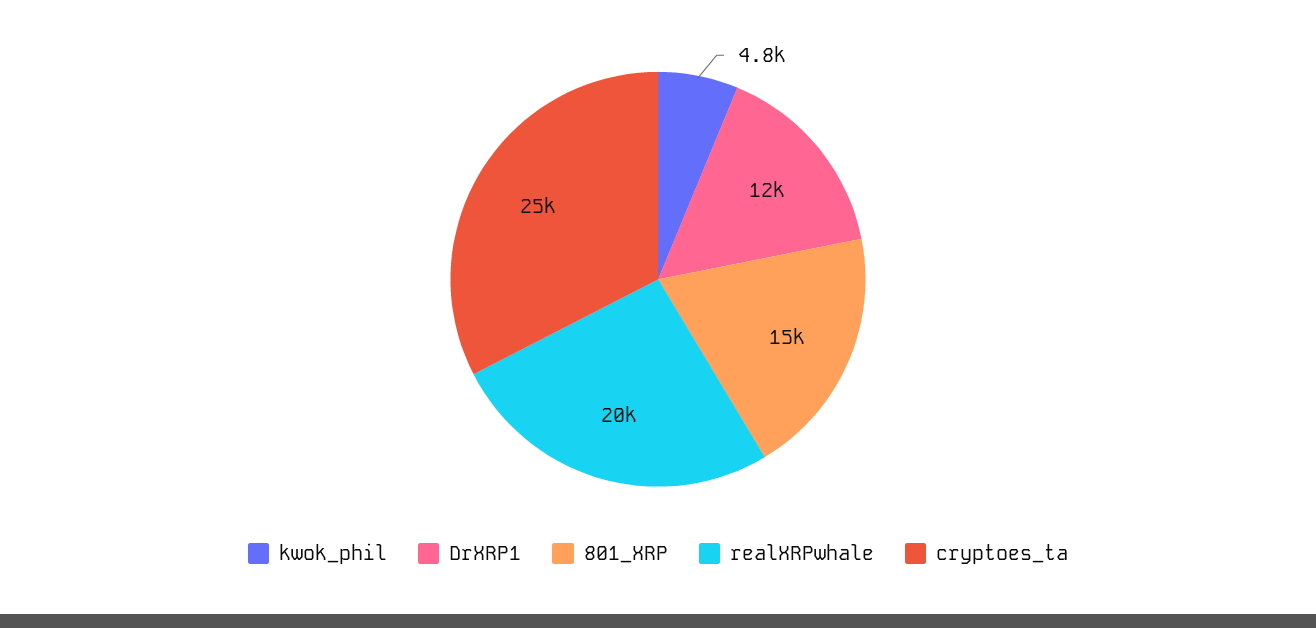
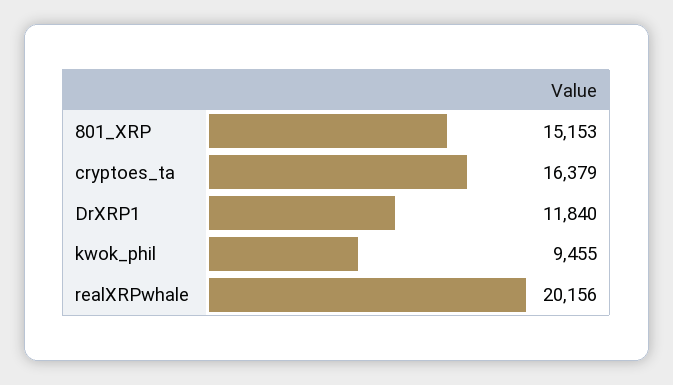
  {
-   "kwok_phil": 4800,
+   "kwok_phil": 9455,
    "DrXRP1": 11840,
    "801_XRP": 15153,
    "realXRPwhale": 20156,
-   "cryptoes_ta": 25000
+   "cryptoes_ta": 16379
  }

